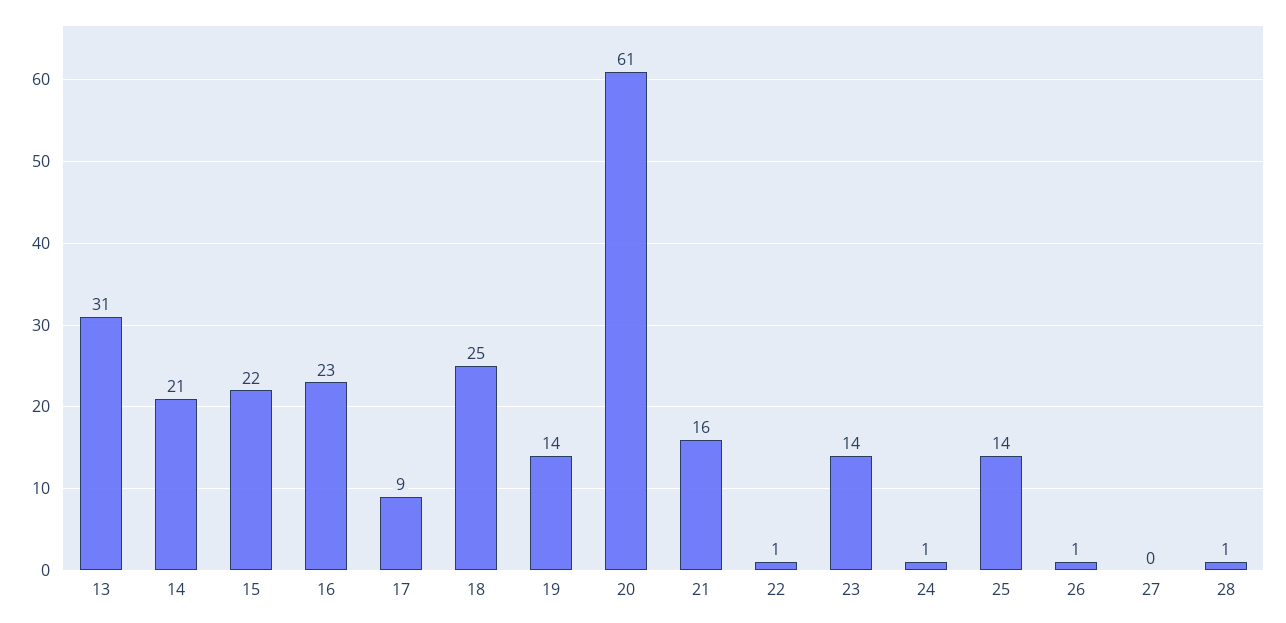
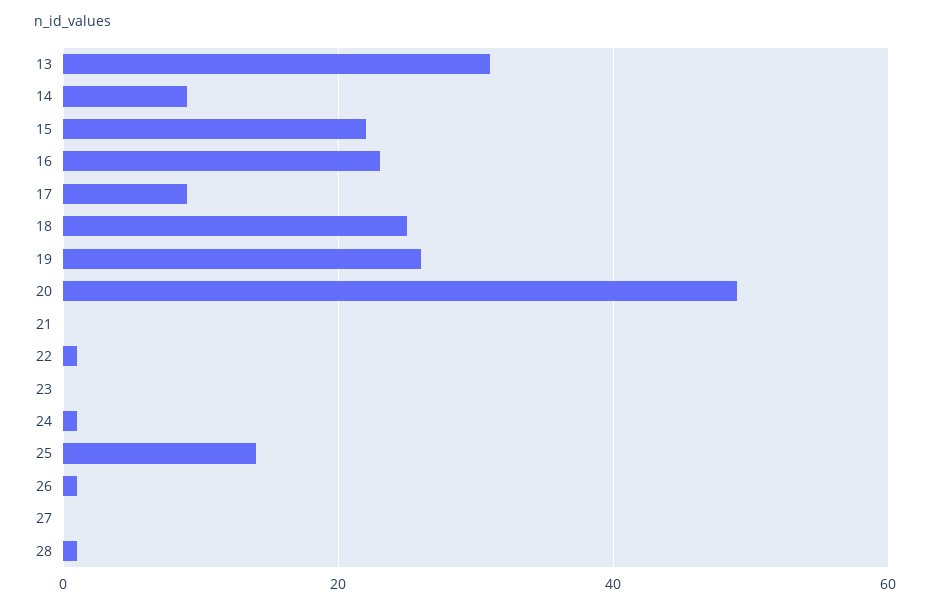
  {
    "13": 31,
-   "14": 21,
+   "14": 10,
    "15": 22,
    "16": 23,
    "17": 9,
    "18": 25,
-   "19": 14,
+   "19": 25,
-   "20": 61,
+   "20": 50,
-   "21": 16,
+   "21": 0,
    "22": 1,
-   "23": 14,
+   "23": 0,
    "24": 1,
    "25": 14,
    "26": 1,
    "27": 0,
    "28": 1
  }

